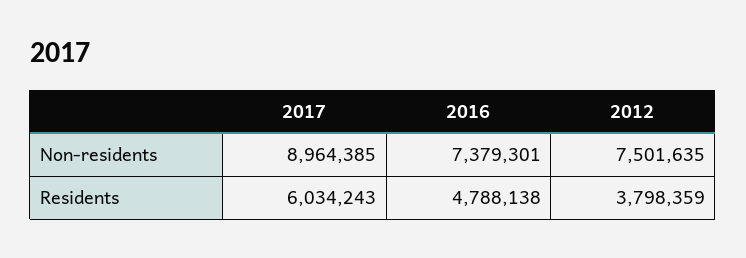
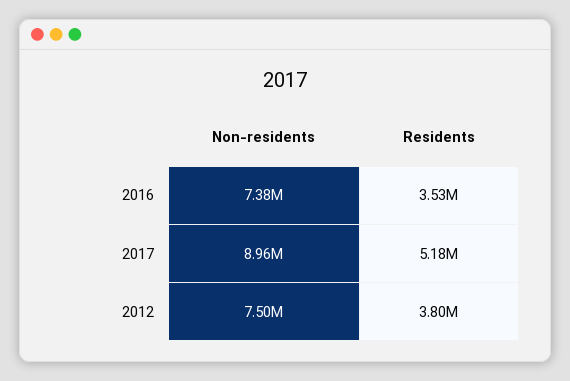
  {
    "2017": {
      "Non-residents": 8964385,
-     "Residents": 6034243
+     "Residents": 5180000
    },
    "2016": {
      "Non-residents": 7379301,
-     "Residents": 4788138
+     "Residents": 3530000
    },
    "2012": {
      "Non-residents": 7501635,
      "Residents": 3798359
    }
  }

